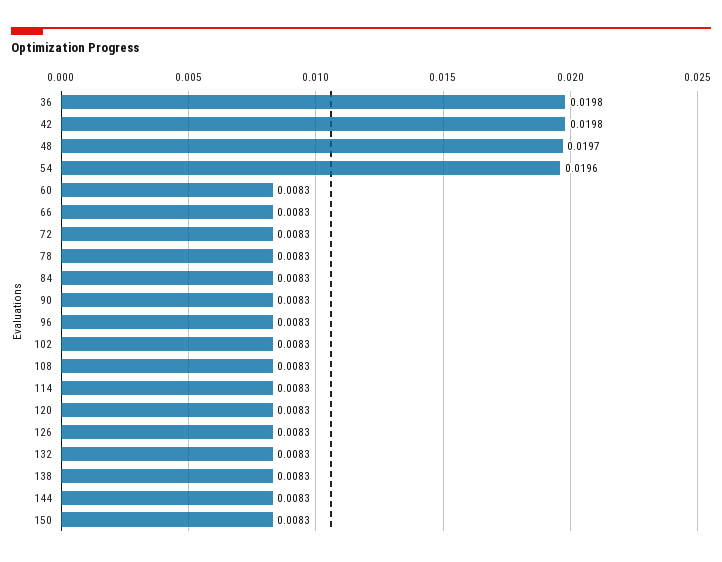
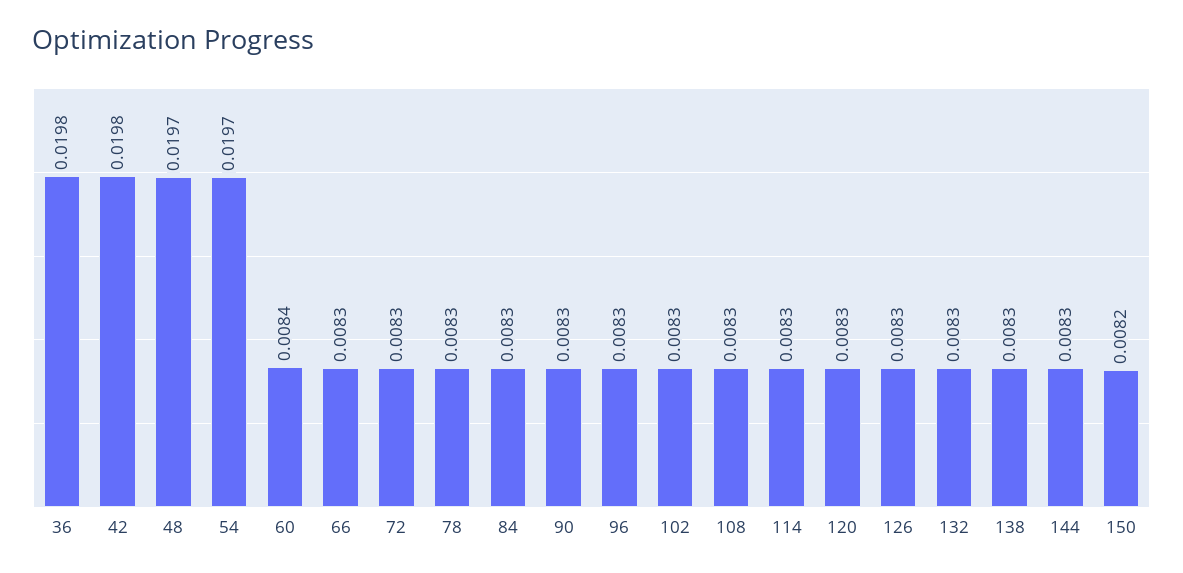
  {
    "36": 0.0198,
    "42": 0.0198,
    "48": 0.0197,
-   "54": 0.0196,
+   "54": 0.0197,
-   "60": 0.0083,
+   "60": 0.0084,
    "66": 0.0083,
    "72": 0.0083,
    "78": 0.0083,
    "84": 0.0083,
    "90": 0.0083,
    "96": 0.0083,
    "102": 0.0083,
    "108": 0.0083,
    "114": 0.0083,
    "120": 0.0083,
    "126": 0.0083,
    "132": 0.0083,
    "138": 0.0083,
    "144": 0.0083,
-   "150": 0.0083
+   "150": 0.0082
  }

